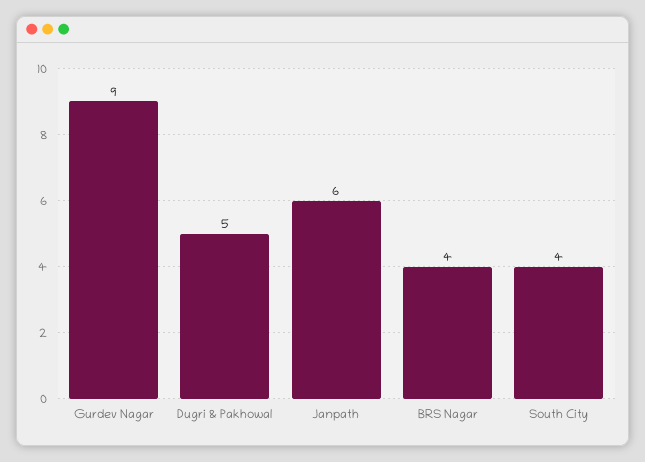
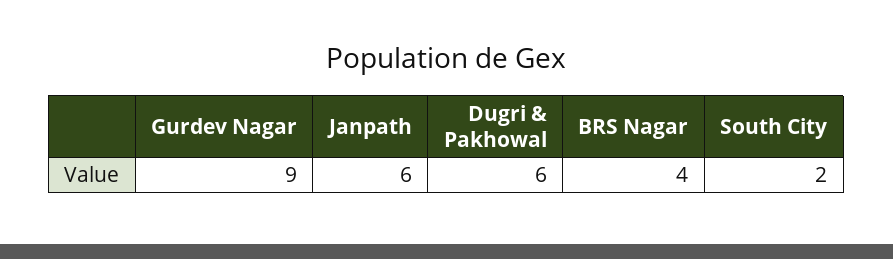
  {
    "Gurdev Nagar": 9,
-   "Dugri & Pakhowal": 5,
+   "Dugri & Pakhowal": 6,
    "Janpath": 6,
    "BRS Nagar": 4,
-   "South City": 4
+   "South City": 2
  }

